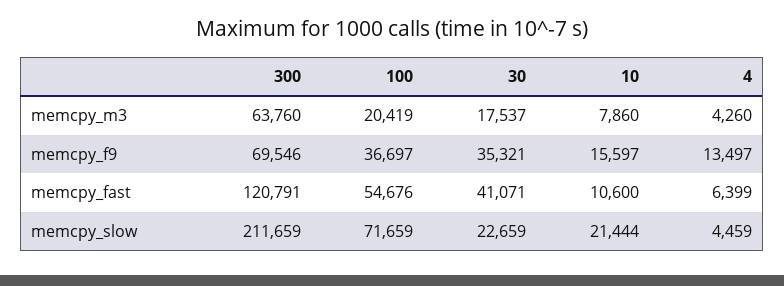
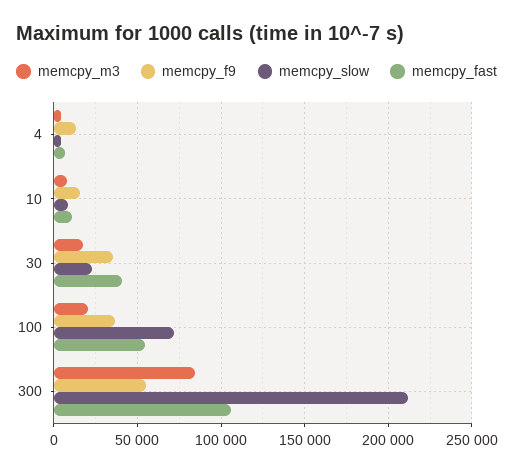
  {
    "memcpy_m3": {
-     "300": 63760,
+     "300": 85000,
      "100": 20419,
      "30": 17537,
      "10": 7860,
      "4": 4260
    },
    "memcpy_f9": {
-     "300": 69546,
+     "300": 55000,
      "100": 36697,
      "30": 35321,
      "10": 15597,
      "4": 13497
    },
    "memcpy_fast": {
-     "300": 120791,
+     "300": 105000,
      "100": 54676,
      "30": 41071,
      "10": 10600,
      "4": 6399
    },
    "memcpy_slow": {
      "300": 211659,
      "100": 71659,
      "30": 22659,
-     "10": 21444,
+     "10": 10000,
      "4": 4459
    }
  }

